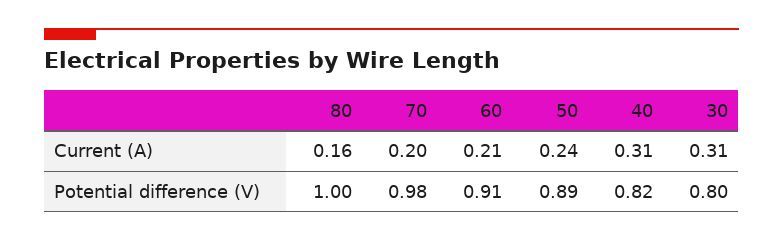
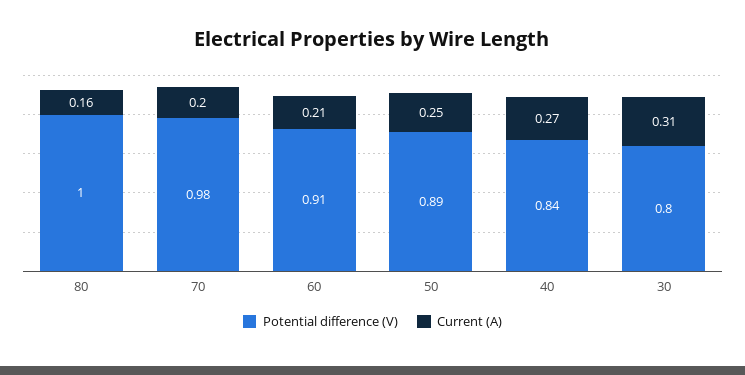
  {
    "Current (A)": {
      "80": 0.16,
      "70": 0.2,
      "60": 0.21,
-     "50": 0.24,
+     "50": 0.25,
-     "40": 0.31,
+     "40": 0.27,
      "30": 0.31
    },
    "Potential difference (V)": {
      "80": 1,
      "70": 0.98,
      "60": 0.91,
      "50": 0.89,
-     "40": 0.82,
+     "40": 0.84,
      "30": 0.8
    }
  }

